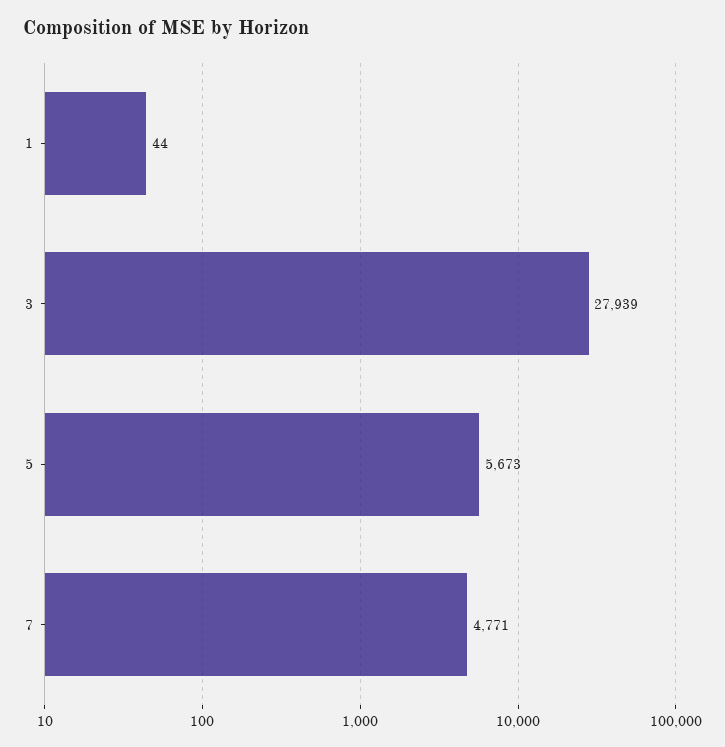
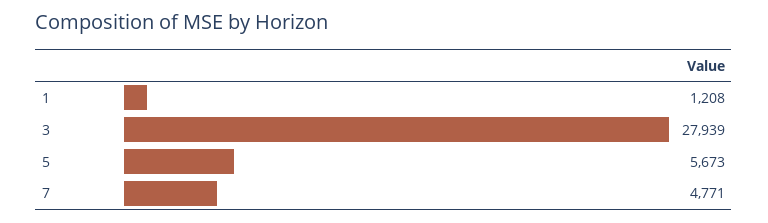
  {
-   "1": 44,
+   "1": 1208,
    "3": 27939,
    "5": 5673,
    "7": 4771
  }

